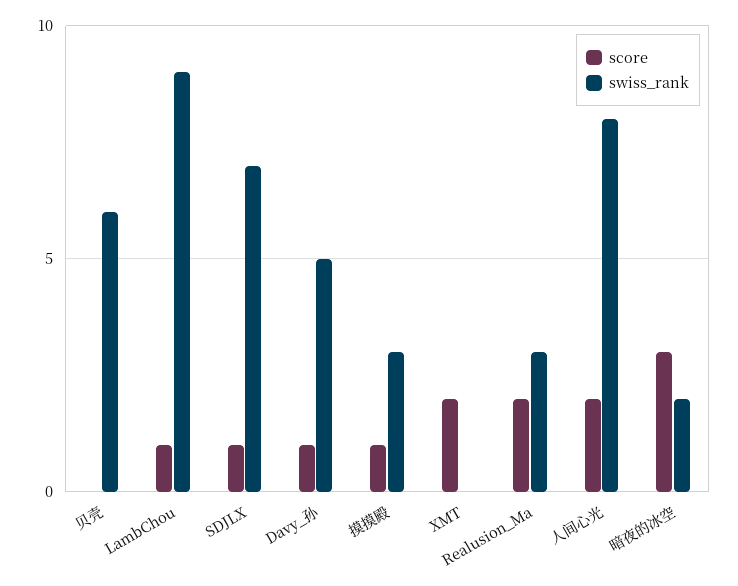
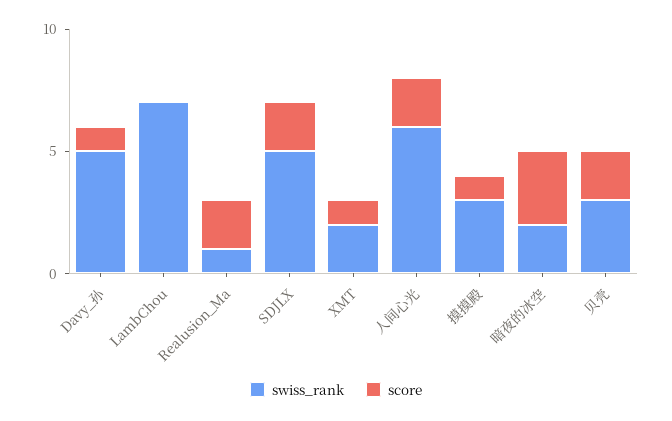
  {
    "score": {
-     "贝壳": 0,
+     "贝壳": 2,
-     "LambChou": 1,
+     "LambChou": 0,
-     "SDJLX": 1,
+     "SDJLX": 2,
      "Davy_孙": 1,
      "摸摸殿": 1,
-     "XMT": 2,
+     "XMT": 1,
      "Realusion_Ma": 2,
      "人间心光": 2,
      "暗夜的冰空": 3
    },
    "swiss_rank": {
-     "贝壳": 6,
+     "贝壳": 3,
-     "LambChou": 9,
+     "LambChou": 7,
-     "SDJLX": 7,
+     "SDJLX": 5,
      "Davy_孙": 5,
      "摸摸殿": 3,
-     "XMT": 0,
+     "XMT": 2,
-     "Realusion_Ma": 3,
+     "Realusion_Ma": 1,
-     "人间心光": 8,
+     "人间心光": 6,
      "暗夜的冰空": 2
    }
  }

